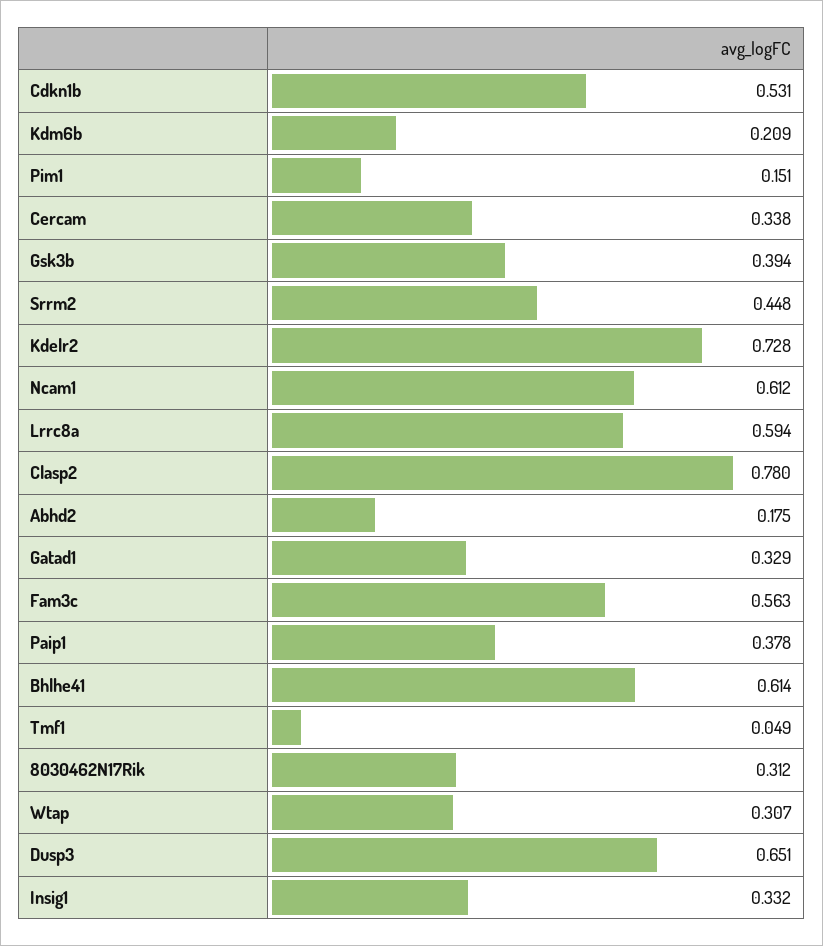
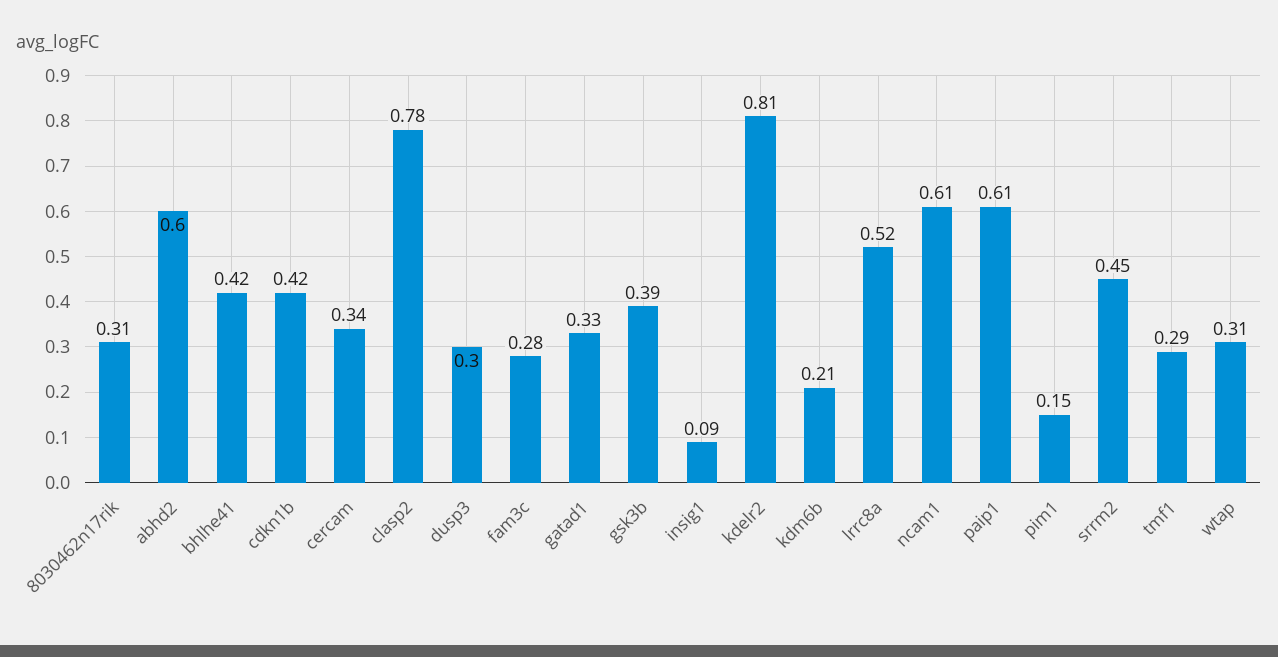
  {
-   "Cdkn1b": 0.531,
+   "Cdkn1b": 0.42,
    "Kdm6b": 0.209,
    "Pim1": 0.151,
    "Cercam": 0.338,
    "Gsk3b": 0.394,
    "Srrm2": 0.448,
-   "Kdelr2": 0.728,
+   "Kdelr2": 0.81,
    "Ncam1": 0.612,
-   "Lrrc8a": 0.594,
+   "Lrrc8a": 0.52,
    "Clasp2": 0.78,
-   "Abhd2": 0.175,
+   "Abhd2": 0.6,
    "Gatad1": 0.329,
-   "Fam3c": 0.563,
+   "Fam3c": 0.28,
-   "Paip1": 0.378,
+   "Paip1": 0.61,
-   "Bhlhe41": 0.614,
+   "Bhlhe41": 0.42,
-   "Tmf1": 0.049,
+   "Tmf1": 0.29,
    "8030462N17Rik": 0.312,
    "Wtap": 0.307,
-   "Dusp3": 0.651,
+   "Dusp3": 0.3,
-   "Insig1": 0.332
+   "Insig1": 0.09
  }

